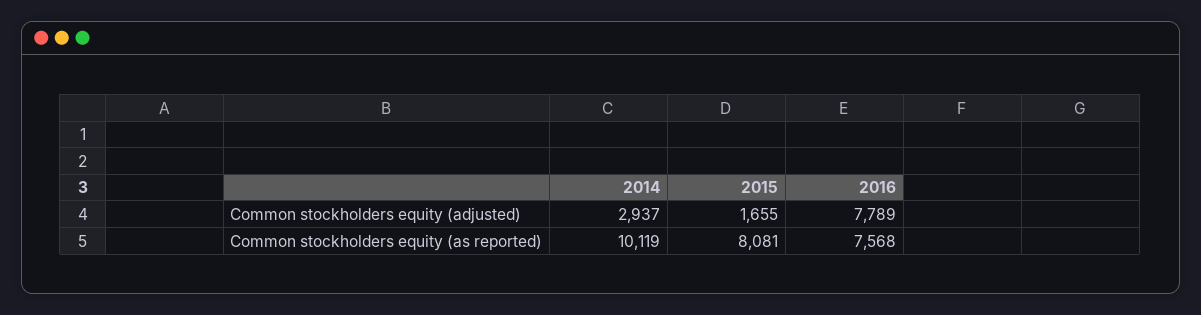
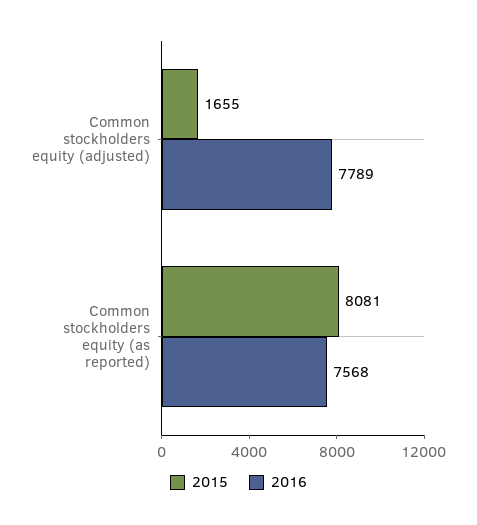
  {
-   "2014": {
-     "Common stockholders equity (adjusted)": 2937,
-     "Common stockholders equity (as reported)": 10119
-   },
    "2015": {
      "Common stockholders equity (adjusted)": 1655,
      "Common stockholders equity (as reported)": 8081
    },
    "2016": {
      "Common stockholders equity (adjusted)": 7789,
      "Common stockholders equity (as reported)": 7568
    }
  }

